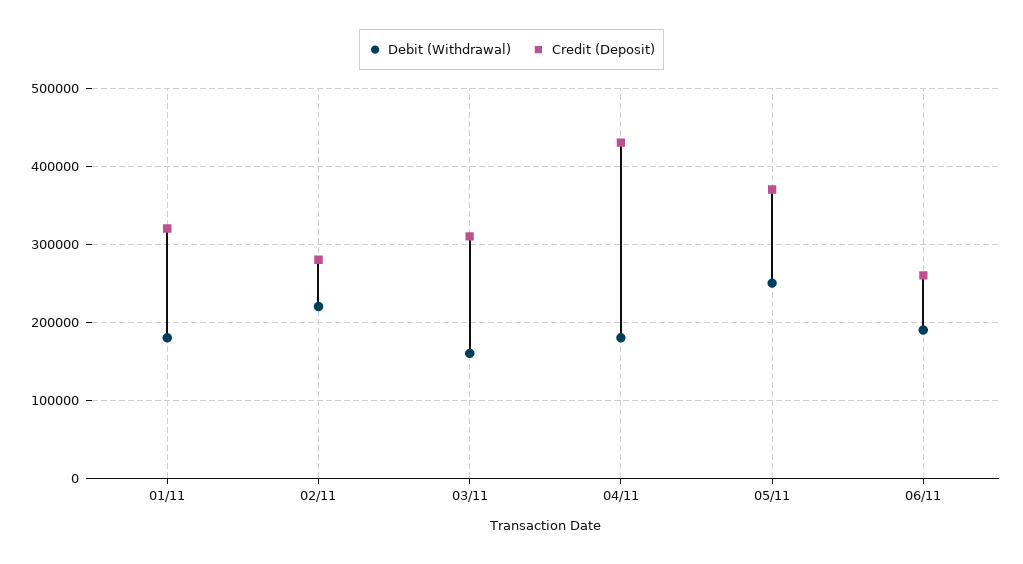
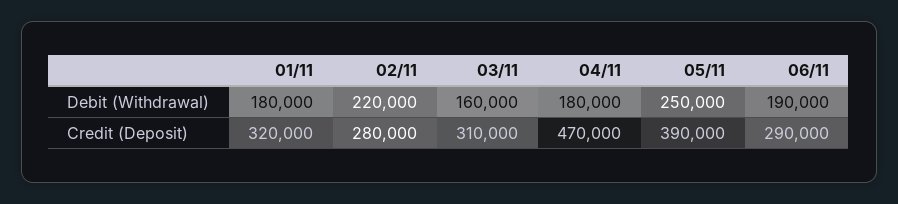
  {
    "Debit (Withdrawal)": {
      "01/11": 180000,
      "02/11": 220000,
      "03/11": 160000,
      "04/11": 180000,
      "05/11": 250000,
      "06/11": 190000
    },
    "Credit (Deposit)": {
      "01/11": 320000,
      "02/11": 280000,
      "03/11": 310000,
-     "04/11": 430000,
+     "04/11": 470000,
-     "05/11": 370000,
+     "05/11": 390000,
-     "06/11": 260000
+     "06/11": 290000
    }
  }

